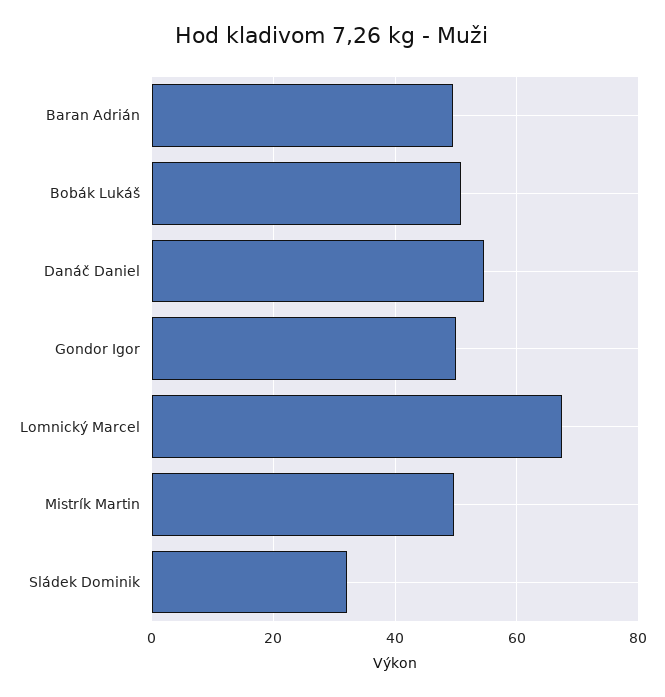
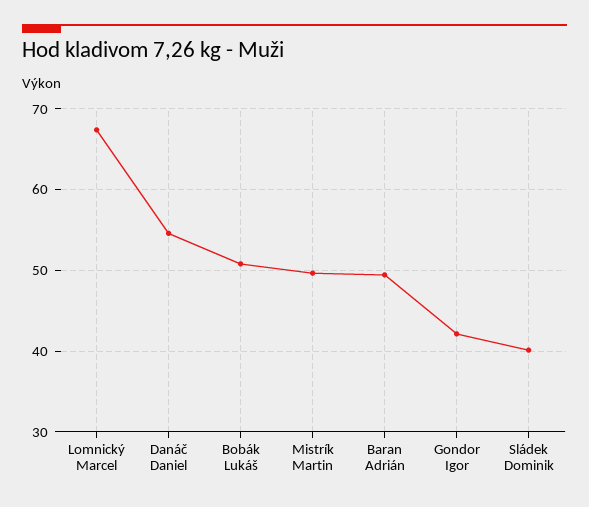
  {
    "Baran Adrián": 49,
    "Bobák Lukáš": 51,
    "Danáč Daniel": 55,
-   "Gondor Igor": 50,
+   "Gondor Igor": 42,
    "Lomnický Marcel": 67,
    "Mistrík Martin": 50,
-   "Sládek Dominik": 32
+   "Sládek Dominik": 40
  }

